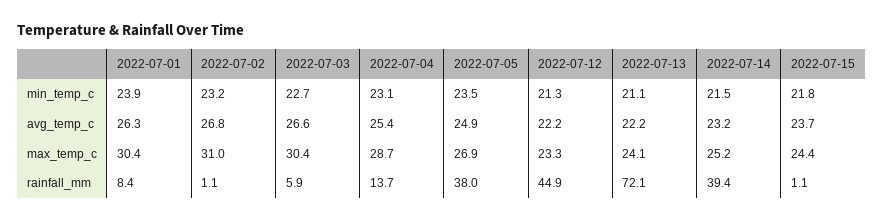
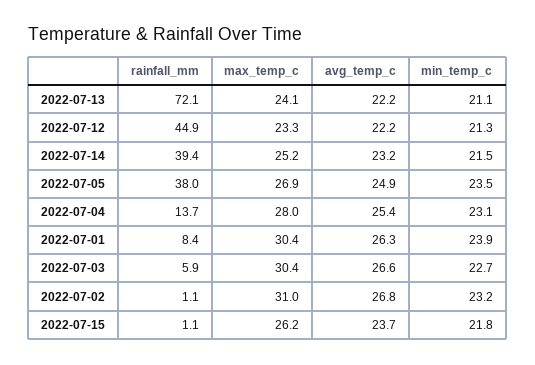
  {
    "2022-07-01": {
      "min_temp_c": 23.9,
      "avg_temp_c": 26.3,
      "max_temp_c": 30.4,
      "rainfall_mm": 8.4
    },
    "2022-07-02": {
      "min_temp_c": 23.2,
      "avg_temp_c": 26.8,
      "max_temp_c": 31,
      "rainfall_mm": 1.1
    },
    "2022-07-03": {
      "min_temp_c": 22.7,
      "avg_temp_c": 26.6,
      "max_temp_c": 30.4,
      "rainfall_mm": 5.9
    },
    "2022-07-04": {
      "min_temp_c": 23.1,
      "avg_temp_c": 25.4,
-     "max_temp_c": 28.7,
+     "max_temp_c": 28,
      "rainfall_mm": 13.7
    },
    "2022-07-05": {
      "min_temp_c": 23.5,
      "avg_temp_c": 24.9,
      "max_temp_c": 26.9,
      "rainfall_mm": 38
    },
    "2022-07-12": {
      "min_temp_c": 21.3,
      "avg_temp_c": 22.2,
      "max_temp_c": 23.3,
      "rainfall_mm": 44.9
    },
    "2022-07-13": {
      "min_temp_c": 21.1,
      "avg_temp_c": 22.2,
      "max_temp_c": 24.1,
      "rainfall_mm": 72.1
    },
    "2022-07-14": {
      "min_temp_c": 21.5,
      "avg_temp_c": 23.2,
      "max_temp_c": 25.2,
      "rainfall_mm": 39.4
    },
    "2022-07-15": {
      "min_temp_c": 21.8,
      "avg_temp_c": 23.7,
-     "max_temp_c": 24.4,
+     "max_temp_c": 26.2,
      "rainfall_mm": 1.1
    }
  }

